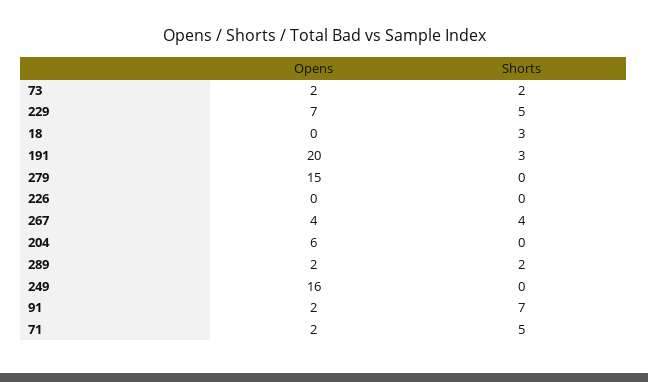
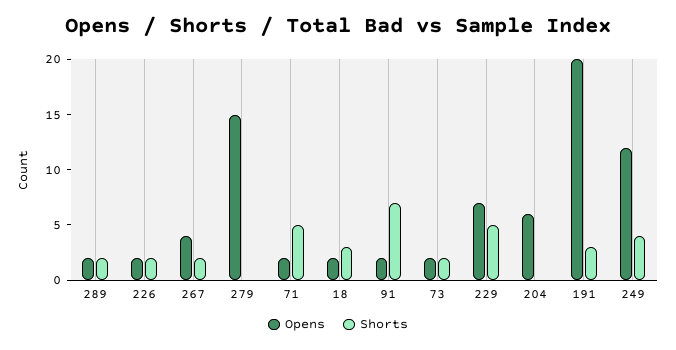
  {
    "Opens": {
      "73": 2,
      "229": 7,
-     "18": 0,
+     "18": 2,
      "191": 20,
      "279": 15,
-     "226": 0,
+     "226": 2,
      "267": 4,
      "204": 6,
      "289": 2,
-     "249": 16,
+     "249": 12,
      "91": 2,
      "71": 2
    },
    "Shorts": {
      "73": 2,
      "229": 5,
      "18": 3,
      "191": 3,
      "279": 0,
-     "226": 0,
+     "226": 2,
-     "267": 4,
+     "267": 2,
      "204": 0,
      "289": 2,
-     "249": 0,
+     "249": 4,
      "91": 7,
      "71": 5
    }
  }

